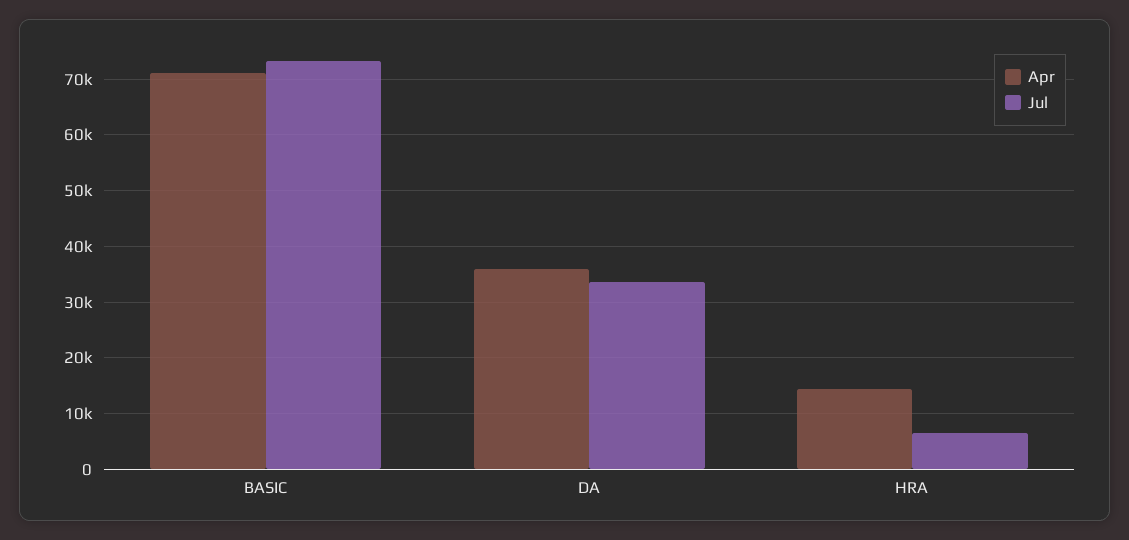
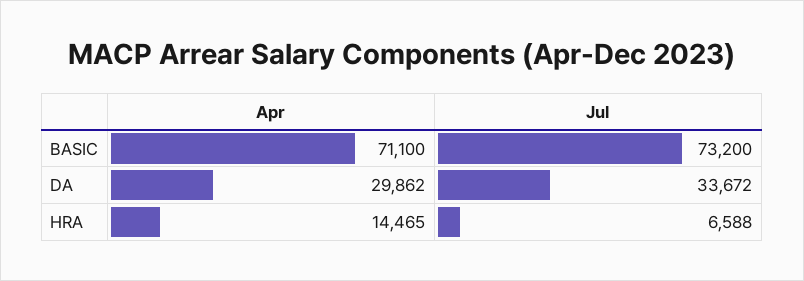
  {
    "Apr": {
      "BASIC": 71100,
-     "DA": 36000,
+     "DA": 29862,
      "HRA": 14465
    },
    "Jul": {
      "BASIC": 73200,
      "DA": 33672,
      "HRA": 6588
    }
  }

